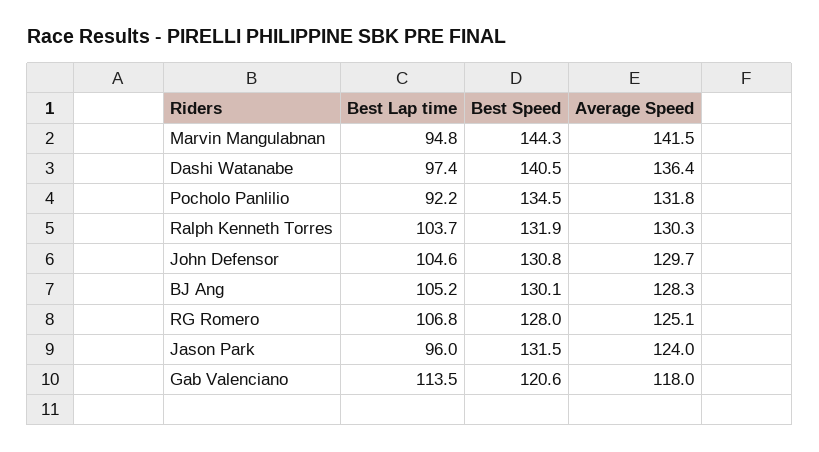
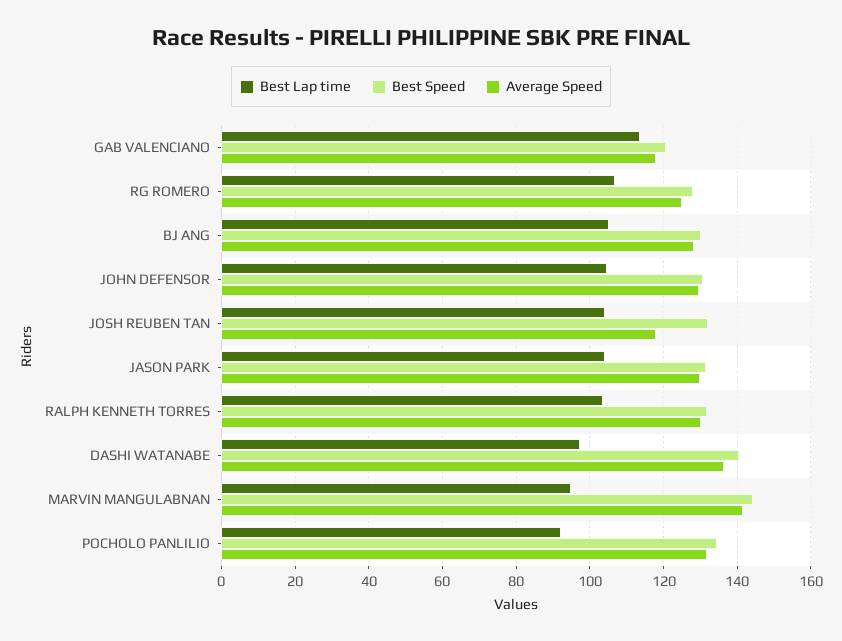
  {
    "Best Lap time": {
      "Marvin Mangulabnan": 94.8,
      "Dashi Watanabe": 97.4,
      "Pocholo Panlilio": 92.2,
      "Ralph Kenneth Torres": 103.7,
      "John Defensor": 104.6,
      "BJ Ang": 105.2,
      "RG Romero": 106.8,
-     "Jason Park": 96,
+     "Jason Park": 104,
-     "Gab Valenciano": 113.5
+     "Gab Valenciano": 113.5,
+     "JOSH REUBEN TAN": 104
    },
    "Best Speed": {
      "Marvin Mangulabnan": 144.3,
      "Dashi Watanabe": 140.5,
      "Pocholo Panlilio": 134.5,
      "Ralph Kenneth Torres": 131.9,
      "John Defensor": 130.8,
      "BJ Ang": 130.1,
      "RG Romero": 128,
      "Jason Park": 131.5,
-     "Gab Valenciano": 120.6
+     "Gab Valenciano": 120.6,
+     "JOSH REUBEN TAN": 132
    },
    "Average Speed": {
      "Marvin Mangulabnan": 141.5,
      "Dashi Watanabe": 136.4,
      "Pocholo Panlilio": 131.8,
      "Ralph Kenneth Torres": 130.3,
      "John Defensor": 129.7,
      "BJ Ang": 128.3,
      "RG Romero": 125.1,
-     "Jason Park": 124,
+     "Jason Park": 130,
-     "Gab Valenciano": 118
+     "Gab Valenciano": 118,
+     "JOSH REUBEN TAN": 118
    }
  }

